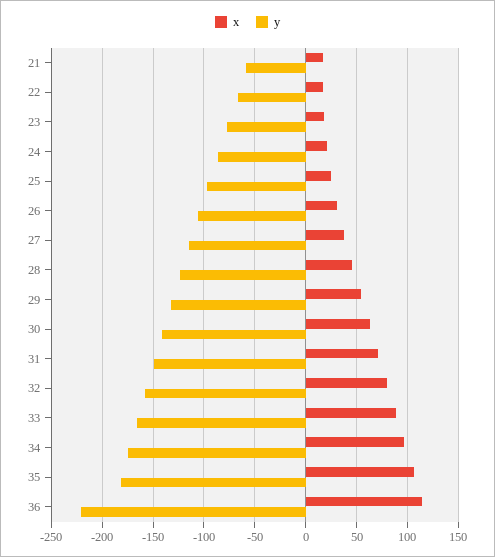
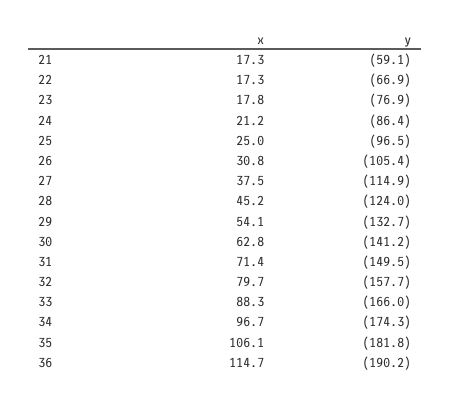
  {
    "x": {
      "21": 17.3,
      "22": 17.3,
      "23": 17.8,
      "24": 21.2,
      "25": 25,
      "26": 30.8,
      "27": 37.5,
      "28": 45.2,
      "29": 54.1,
      "30": 62.8,
      "31": 71.4,
      "32": 79.7,
      "33": 88.3,
      "34": 96.7,
      "35": 106.1,
      "36": 114.7
    },
    "y": {
      "21": -59.1,
      "22": -66.9,
      "23": -76.9,
      "24": -86.4,
      "25": -96.5,
      "26": -105.4,
      "27": -114.9,
      "28": -124,
      "29": -132.7,
      "30": -141.2,
      "31": -149.5,
      "32": -157.7,
      "33": -166,
      "34": -174.3,
      "35": -181.8,
-     "36": -220
+     "36": -190.2
    }
  }

